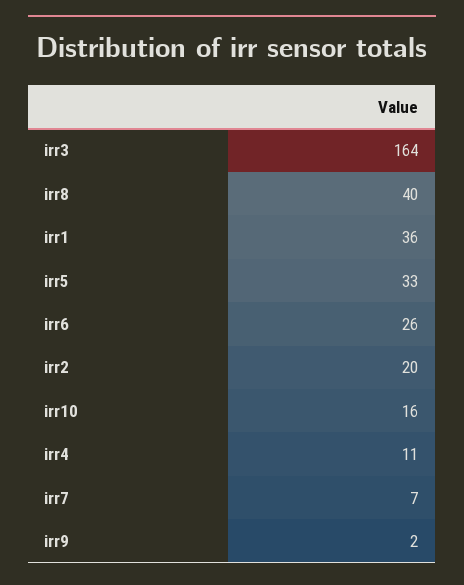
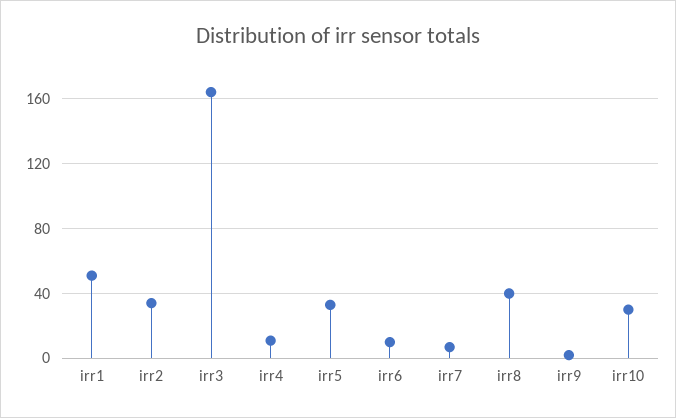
  {
    "irr3": 164,
    "irr8": 40,
-   "irr1": 36,
+   "irr1": 50,
    "irr5": 33,
-   "irr6": 26,
+   "irr6": 10,
-   "irr2": 20,
+   "irr2": 35,
-   "irr10": 16,
+   "irr10": 30,
    "irr4": 11,
    "irr7": 7,
    "irr9": 2
  }

